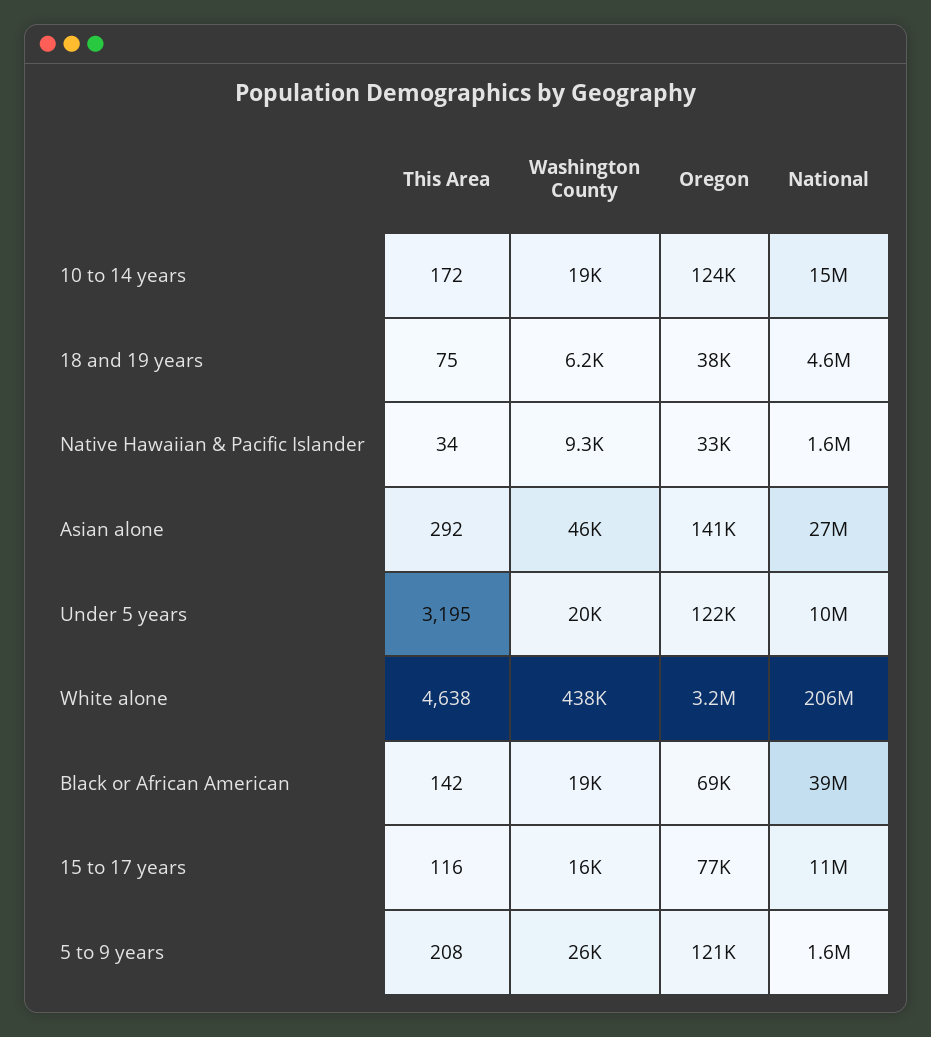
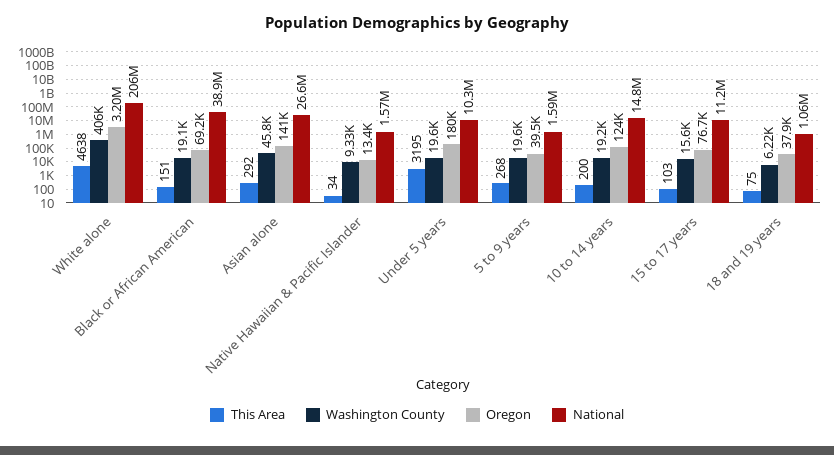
  {
    "This Area": {
-     "10 to 14 years": 172,
+     "10 to 14 years": 200,
      "18 and 19 years": 75,
      "Native Hawaiian & Pacific Islander": 34,
      "Asian alone": 292,
      "Under 5 years": 3195,
      "White alone": 4638,
-     "Black or African American": 142,
+     "Black or African American": 151,
-     "15 to 17 years": 116,
+     "15 to 17 years": 103,
-     "5 to 9 years": 208
+     "5 to 9 years": 268
    },
    "Washington County": {
      "10 to 14 years": 19200,
      "18 and 19 years": 6220,
      "Native Hawaiian & Pacific Islander": 9330,
      "Asian alone": 45800,
      "Under 5 years": 19600,
-     "White alone": 438000,
+     "White alone": 406000,
      "Black or African American": 19100,
      "15 to 17 years": 15600,
-     "5 to 9 years": 26000
+     "5 to 9 years": 19600
    },
    "Oregon": {
      "10 to 14 years": 124000,
      "18 and 19 years": 37900,
-     "Native Hawaiian & Pacific Islander": 33000,
+     "Native Hawaiian & Pacific Islander": 13400,
      "Asian alone": 141000,
-     "Under 5 years": 122000,
+     "Under 5 years": 180000,
      "White alone": 3200000,
      "Black or African American": 69200,
      "15 to 17 years": 76700,
-     "5 to 9 years": 121000
+     "5 to 9 years": 39500
    },
    "National": {
      "10 to 14 years": 14800000,
-     "18 and 19 years": 4600000,
+     "18 and 19 years": 1060000,
      "Native Hawaiian & Pacific Islander": 1570000,
      "Asian alone": 26600000,
      "Under 5 years": 10300000,
      "White alone": 206000000,
      "Black or African American": 38900000,
      "15 to 17 years": 11200000,
      "5 to 9 years": 1590000
    }
  }

